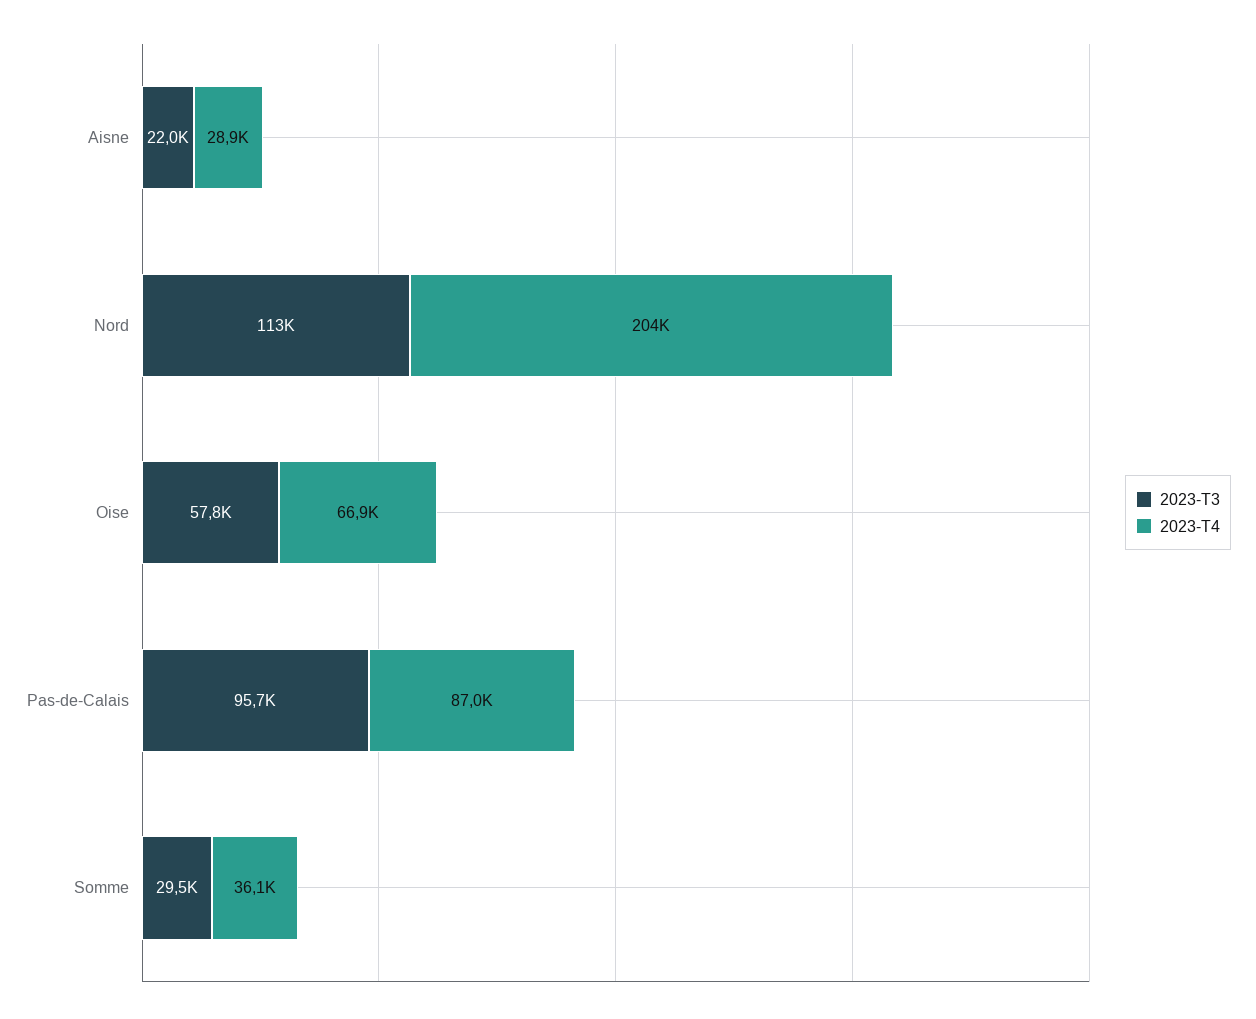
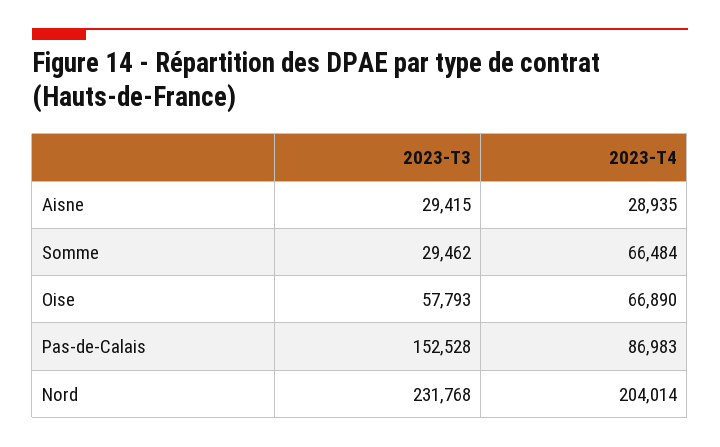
  {
    "2023-T3": {
-     "Aisne": 22000,
+     "Aisne": 29415,
-     "Nord": 113000,
+     "Nord": 231768,
      "Oise": 57793,
-     "Pas-de-Calais": 95700,
+     "Pas-de-Calais": 152528,
      "Somme": 29462
    },
    "2023-T4": {
      "Aisne": 28935,
      "Nord": 204014,
      "Oise": 66890,
      "Pas-de-Calais": 86983,
-     "Somme": 36100
+     "Somme": 66484
    }
  }

